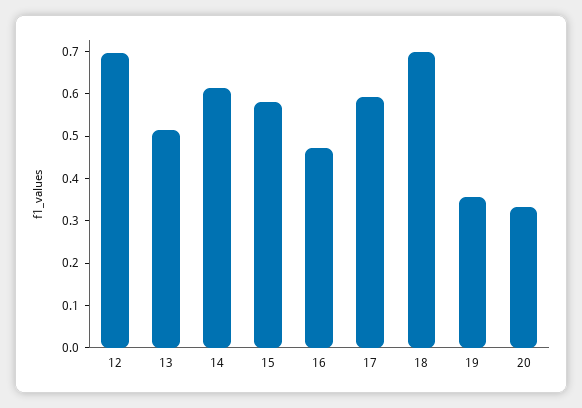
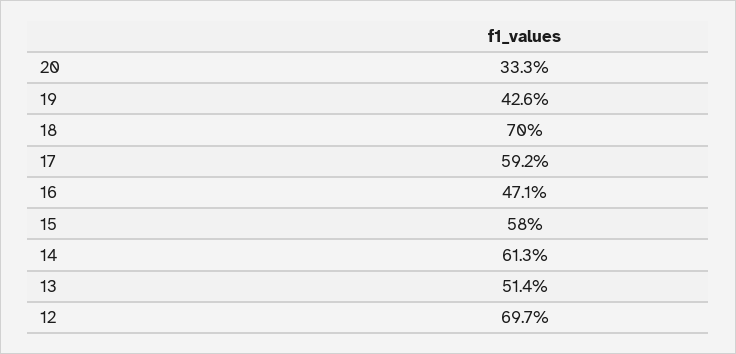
  {
    "12": 0.697,
    "13": 0.514,
    "14": 0.613,
    "15": 0.58,
    "16": 0.471,
    "17": 0.592,
    "18": 0.7,
-   "19": 0.36,
+   "19": 0.426,
    "20": 0.333
  }

